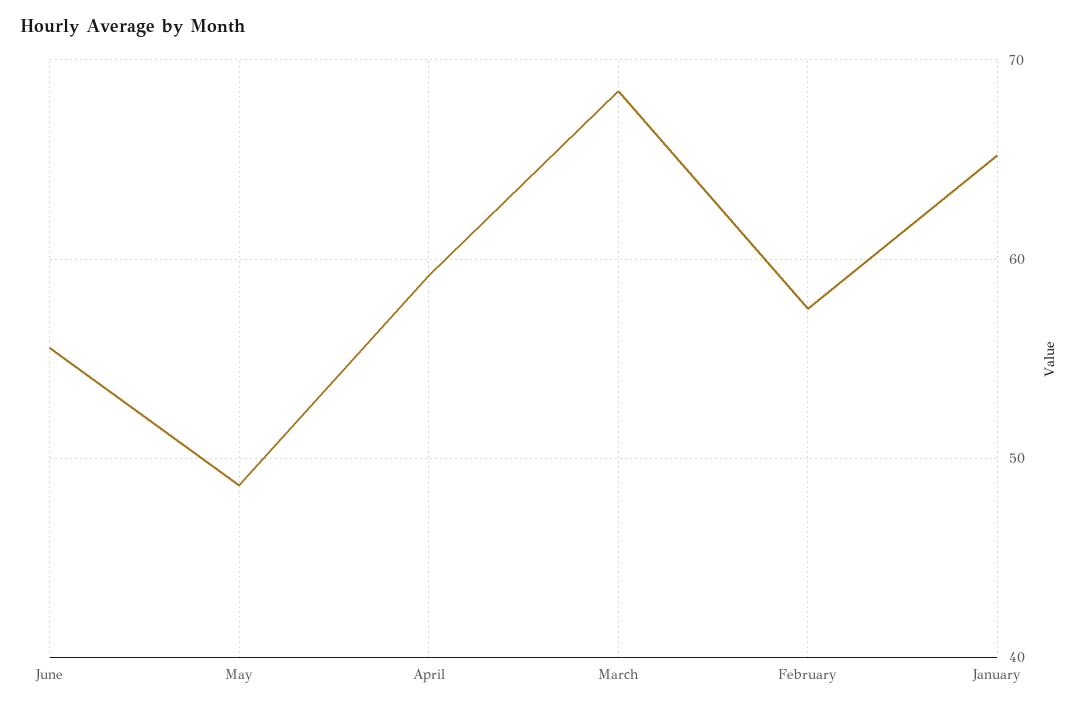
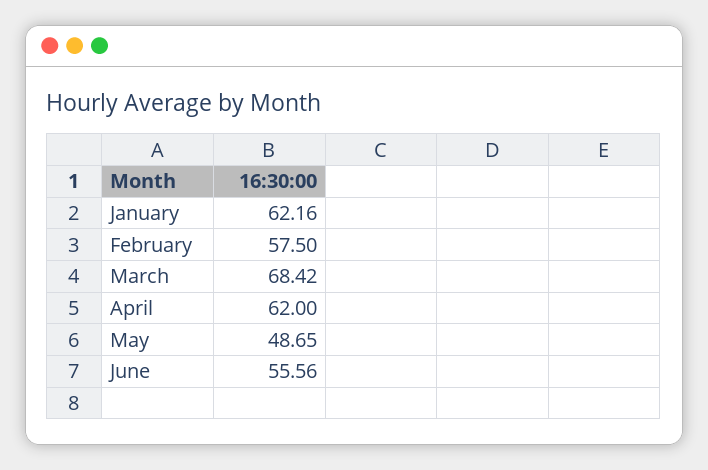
  {
    "June": 55.56,
    "May": 48.65,
-   "April": 59,
+   "April": 62,
    "March": 68.42,
    "February": 57.5,
-   "January": 65
+   "January": 62.16
  }

